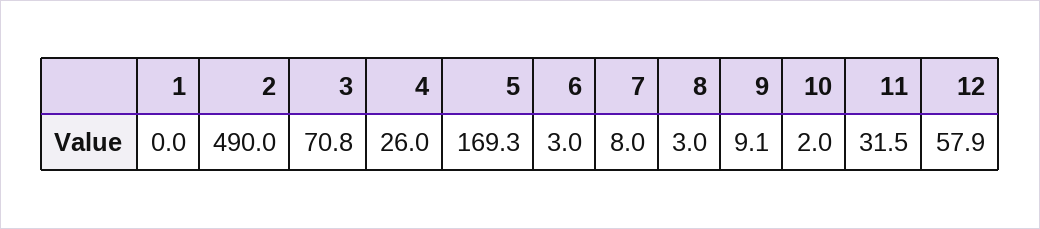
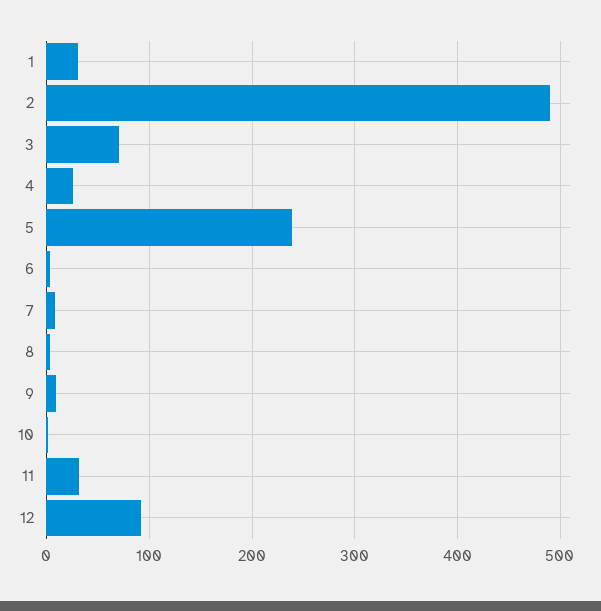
  {
-   "1": 0,
+   "1": 30,
    "2": 490,
    "3": 70.8,
    "4": 26,
-   "5": 169.3,
+   "5": 240,
    "6": 3,
    "7": 8,
    "8": 3,
    "9": 9.1,
    "10": 2,
    "11": 31.5,
-   "12": 57.9
+   "12": 90
  }

